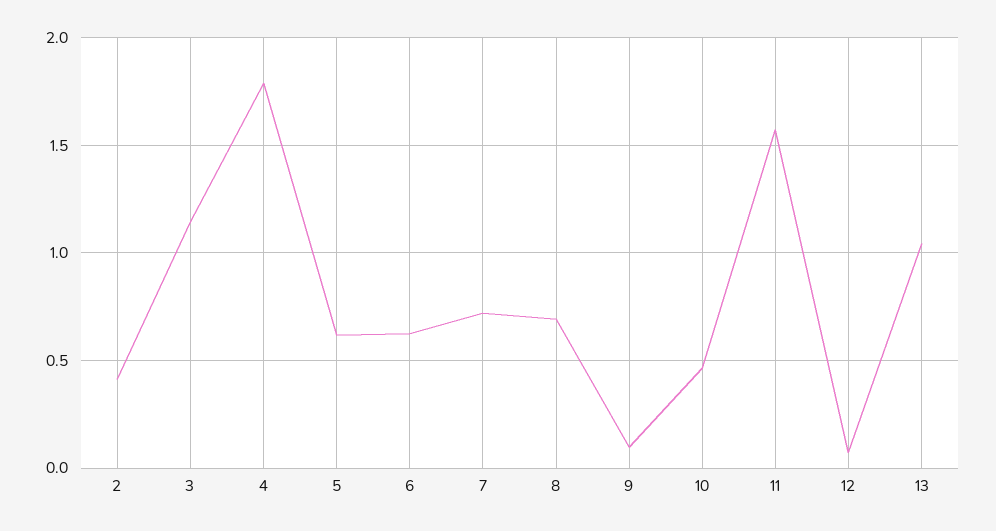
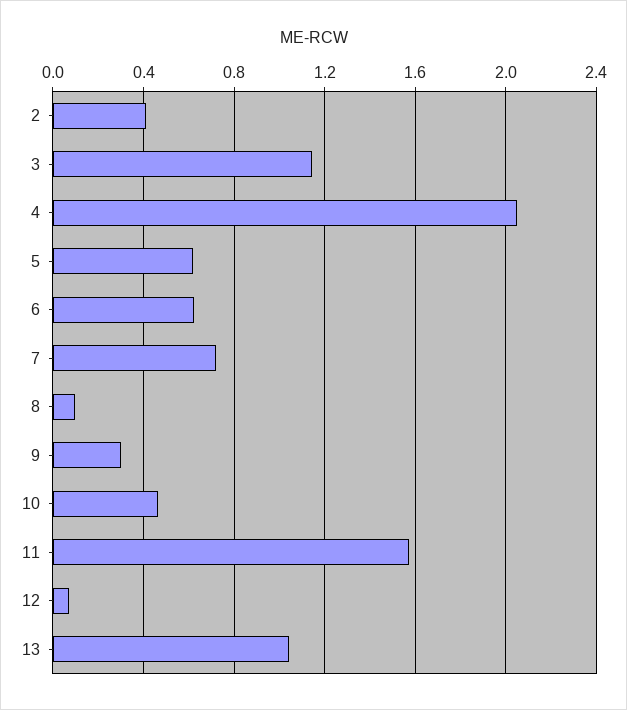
  {
    "2": 0.4,
    "3": 1.15,
-   "4": 1.8,
+   "4": 2.05,
    "5": 0.6,
    "6": 0.65,
    "7": 0.7,
-   "8": 0.7,
+   "8": 0.1,
-   "9": 0.1,
+   "9": 0.3,
    "10": 0.45,
    "11": 1.55,
    "12": 0.05,
    "13": 1.05
  }

